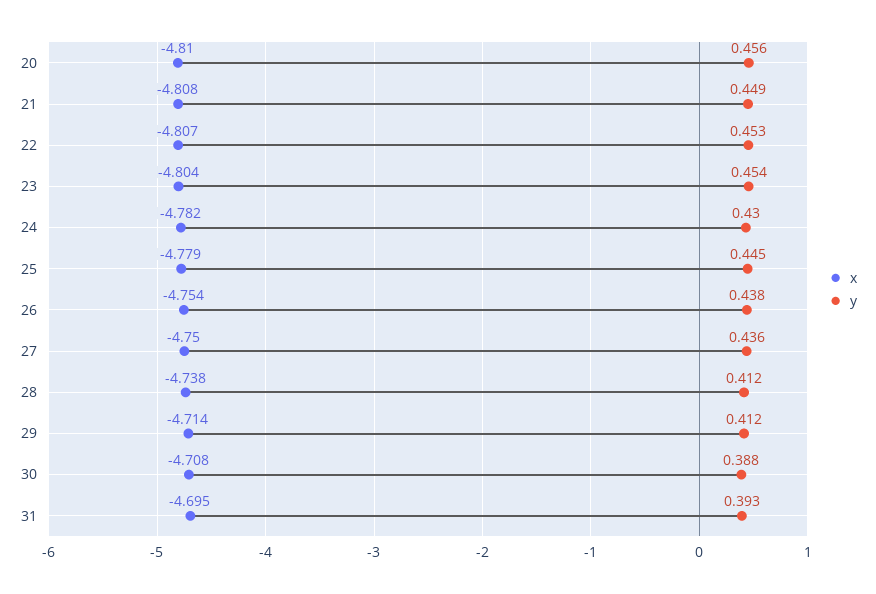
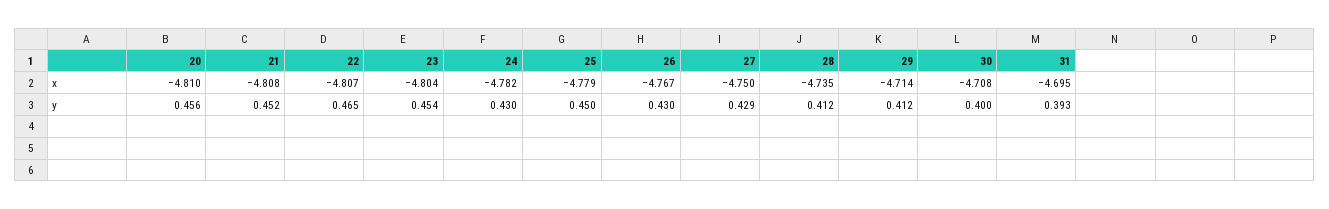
  {
    "x": {
      "20": -4.81,
      "21": -4.808,
      "22": -4.807,
      "23": -4.804,
      "24": -4.782,
      "25": -4.779,
-     "26": -4.754,
+     "26": -4.767,
      "27": -4.75,
-     "28": -4.738,
+     "28": -4.735,
      "29": -4.714,
      "30": -4.708,
      "31": -4.695
    },
    "y": {
      "20": 0.456,
-     "21": 0.449,
+     "21": 0.452,
-     "22": 0.453,
+     "22": 0.465,
      "23": 0.454,
      "24": 0.43,
-     "25": 0.445,
+     "25": 0.45,
-     "26": 0.438,
+     "26": 0.43,
-     "27": 0.436,
+     "27": 0.429,
      "28": 0.412,
      "29": 0.412,
-     "30": 0.388,
+     "30": 0.4,
      "31": 0.393
    }
  }

